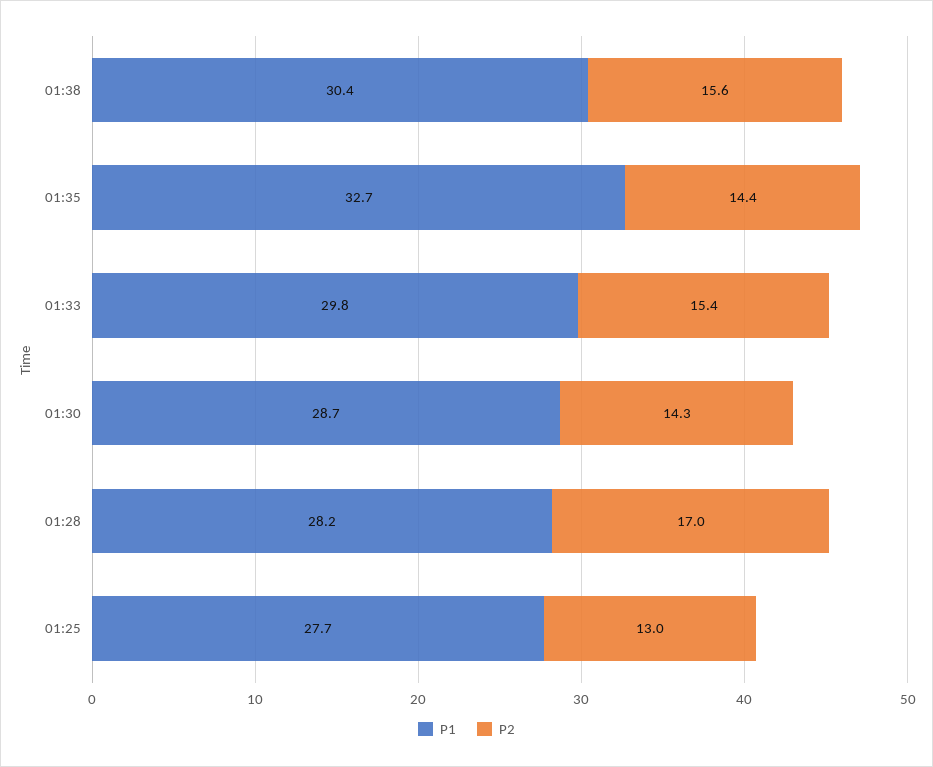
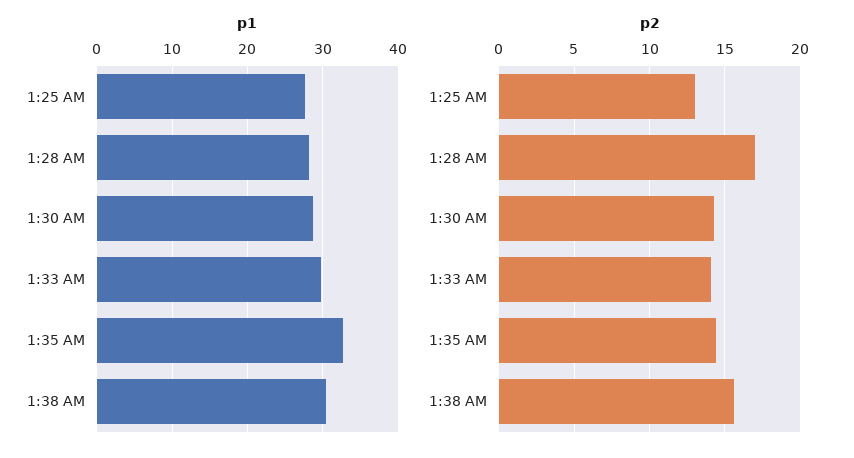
  {
    "P1": {
      "01:38": 30.4,
      "01:35": 32.7,
      "01:33": 29.8,
      "01:30": 28.7,
      "01:28": 28.2,
      "01:25": 27.7
    },
    "P2": {
      "01:38": 15.6,
      "01:35": 14.4,
-     "01:33": 15.4,
+     "01:33": 14,
      "01:30": 14.3,
      "01:28": 17,
      "01:25": 13
    }
  }

